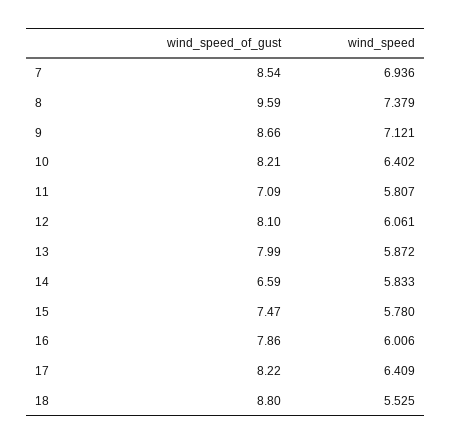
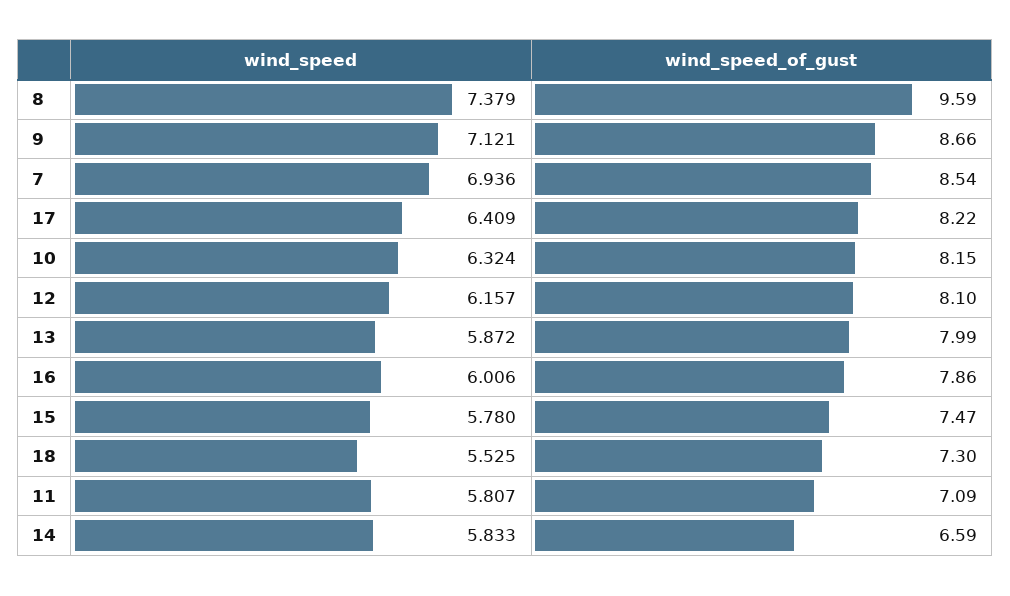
  {
    "wind_speed_of_gust": {
      "7": 8.54,
      "8": 9.59,
      "9": 8.66,
-     "10": 8.21,
+     "10": 8.15,
      "11": 7.09,
      "12": 8.1,
      "13": 7.99,
      "14": 6.59,
      "15": 7.47,
      "16": 7.86,
      "17": 8.22,
-     "18": 8.8
+     "18": 7.3
    },
    "wind_speed": {
      "7": 6.936,
      "8": 7.379,
      "9": 7.121,
-     "10": 6.402,
+     "10": 6.324,
      "11": 5.807,
-     "12": 6.061,
+     "12": 6.157,
      "13": 5.872,
      "14": 5.833,
      "15": 5.78,
      "16": 6.006,
      "17": 6.409,
      "18": 5.525
    }
  }

